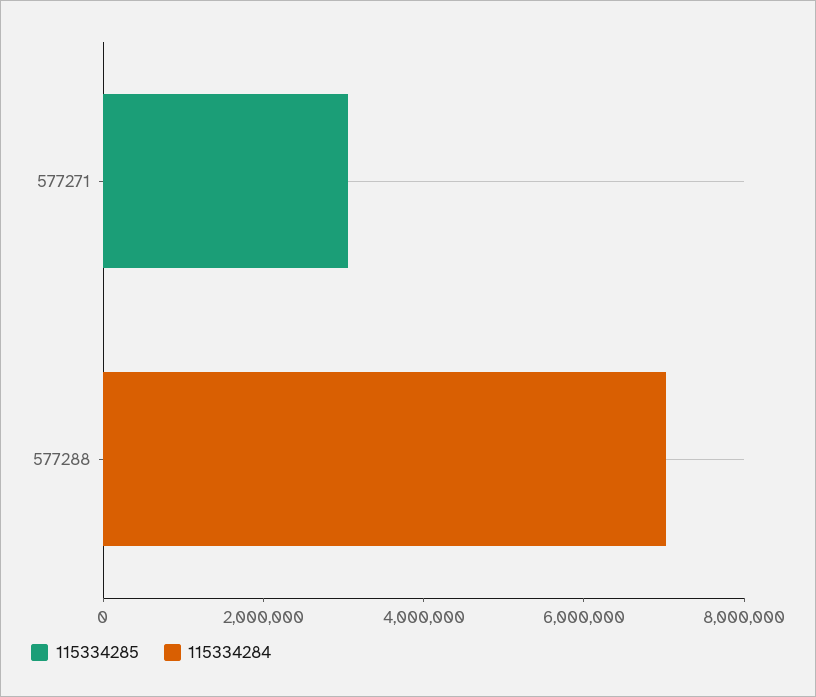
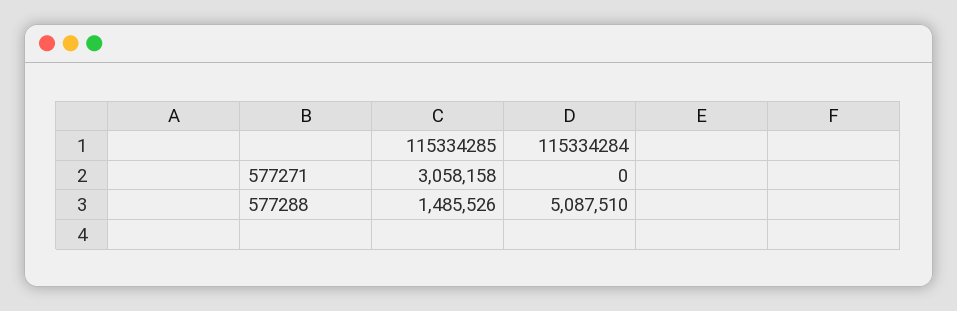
  {
    "115334285": {
      "577271": 3058158,
-     "577288": 0
+     "577288": 1485526
    },
    "115334284": {
      "577271": 0,
-     "577288": 7000000
+     "577288": 5087510
    }
  }

